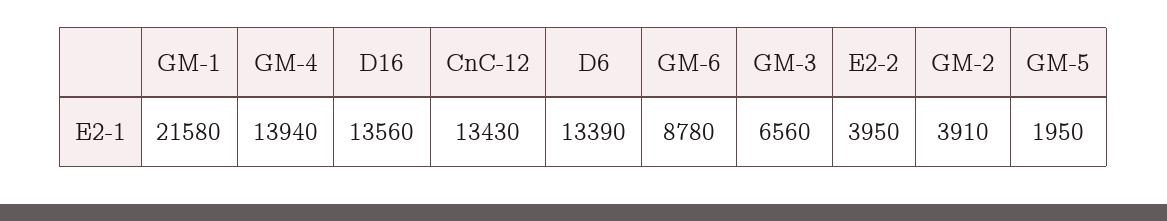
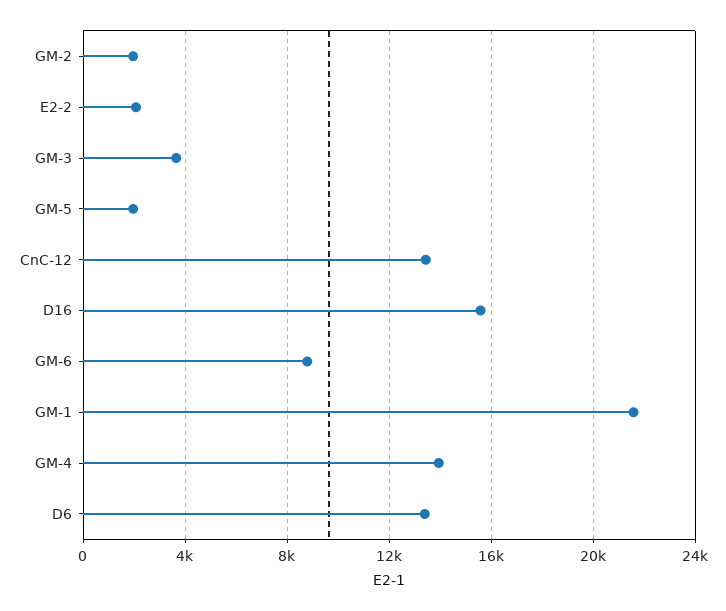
  {
    "GM-1": 21580,
    "GM-4": 13940,
-   "D16": 13560,
+   "D16": 15500,
    "CnC-12": 13430,
    "D6": 13390,
    "GM-6": 8780,
-   "GM-3": 6560,
+   "GM-3": 3500,
-   "E2-2": 3950,
+   "E2-2": 2000,
-   "GM-2": 3910,
+   "GM-2": 2000,
    "GM-5": 1950
  }

